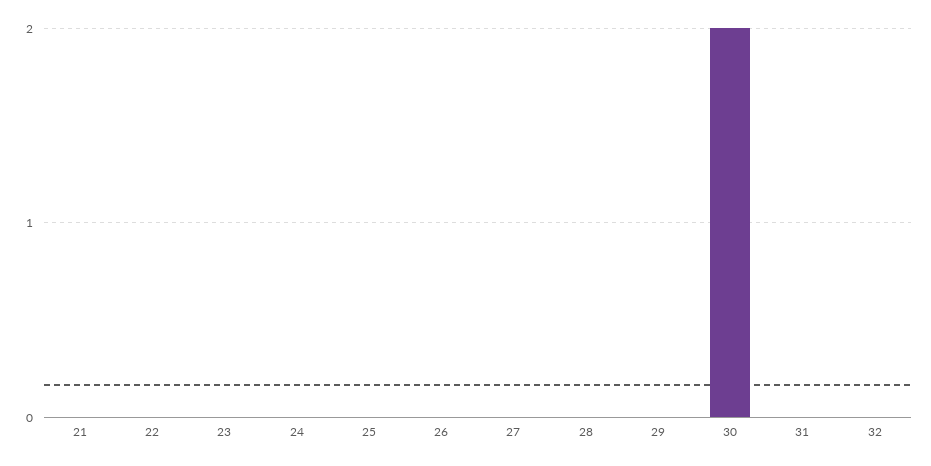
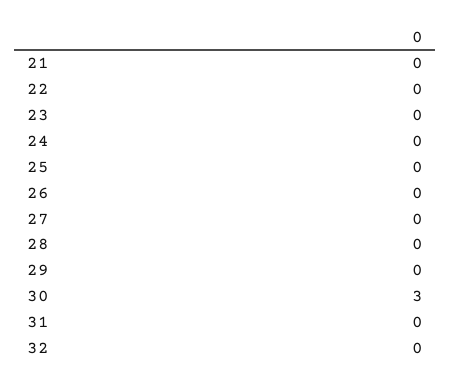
  {
    "21": 0,
    "22": 0,
    "23": 0,
    "24": 0,
    "25": 0,
    "26": 0,
    "27": 0,
    "28": 0,
    "29": 0,
-   "30": 2,
+   "30": 3,
    "31": 0,
    "32": 0
  }

